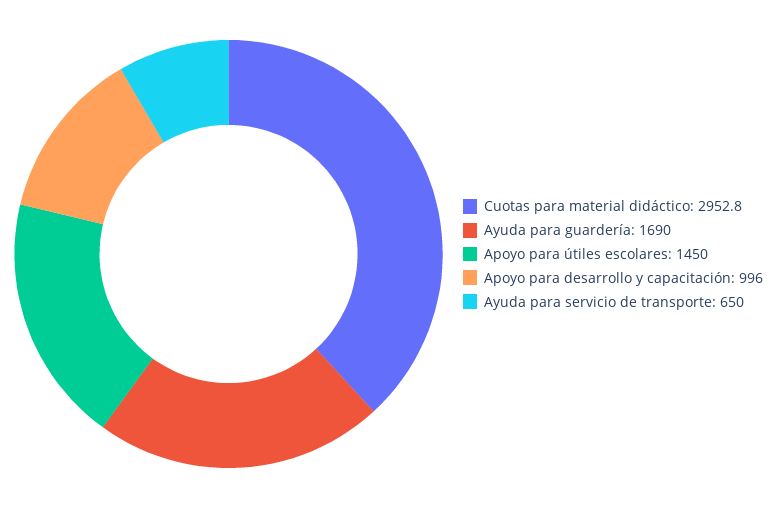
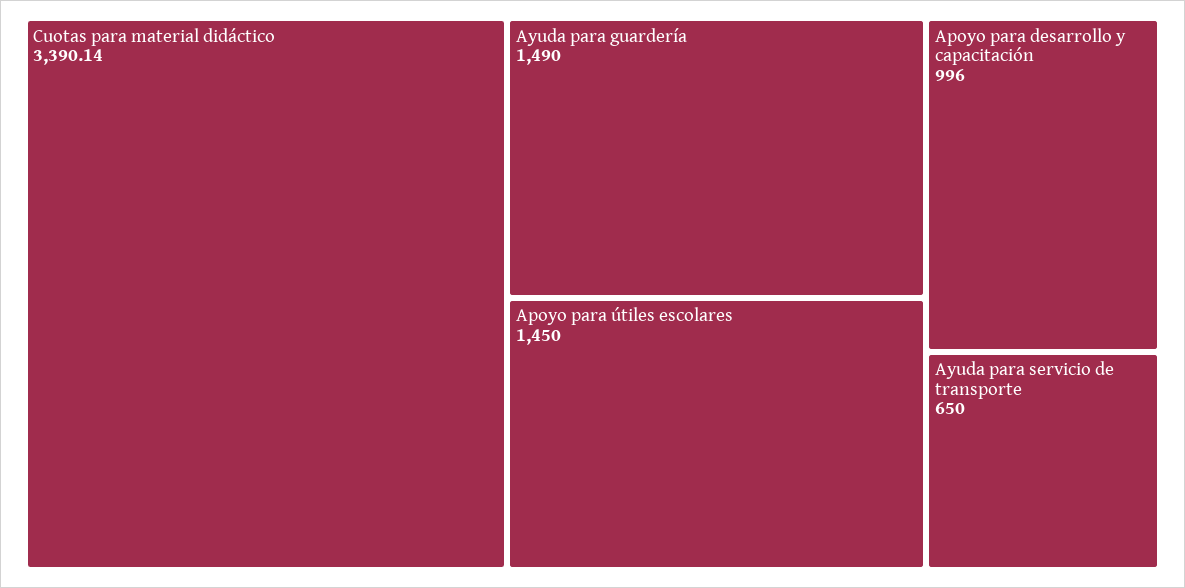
  {
-   "Cuotas para material didáctico": 2952.8,
+   "Cuotas para material didáctico": 3390.14,
-   "Ayuda para guardería": 1690,
+   "Ayuda para guardería": 1490,
    "Apoyo para útiles escolares": 1450,
    "Apoyo para desarrollo y capacitación": 996,
    "Ayuda para servicio de transporte": 650
  }

